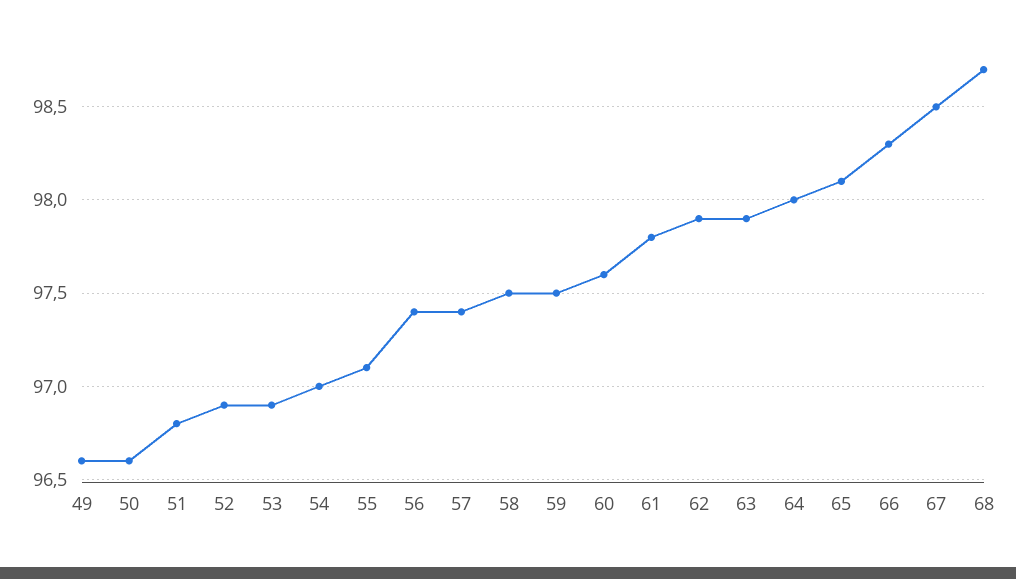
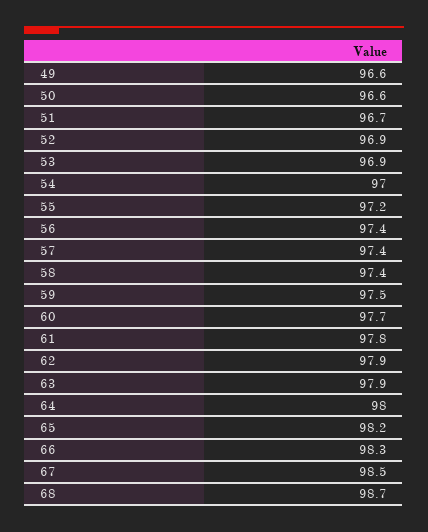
  {
    "49": 96.6,
    "50": 96.6,
-   "51": 96.8,
+   "51": 96.7,
    "52": 96.9,
    "53": 96.9,
    "54": 97,
-   "55": 97.1,
+   "55": 97.2,
    "56": 97.4,
    "57": 97.4,
-   "58": 97.5,
+   "58": 97.4,
    "59": 97.5,
-   "60": 97.6,
+   "60": 97.7,
    "61": 97.8,
    "62": 97.9,
    "63": 97.9,
    "64": 98,
-   "65": 98.1,
+   "65": 98.2,
    "66": 98.3,
    "67": 98.5,
    "68": 98.7
  }

